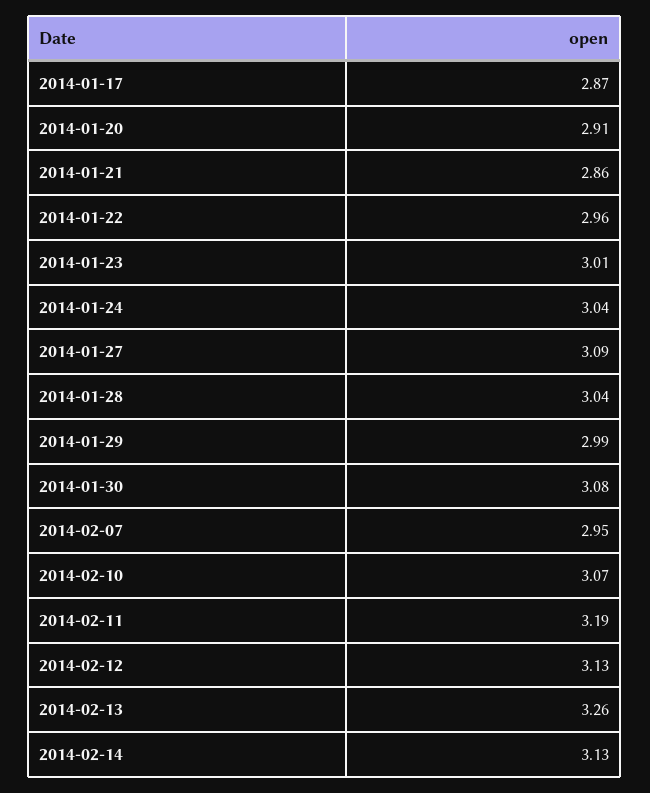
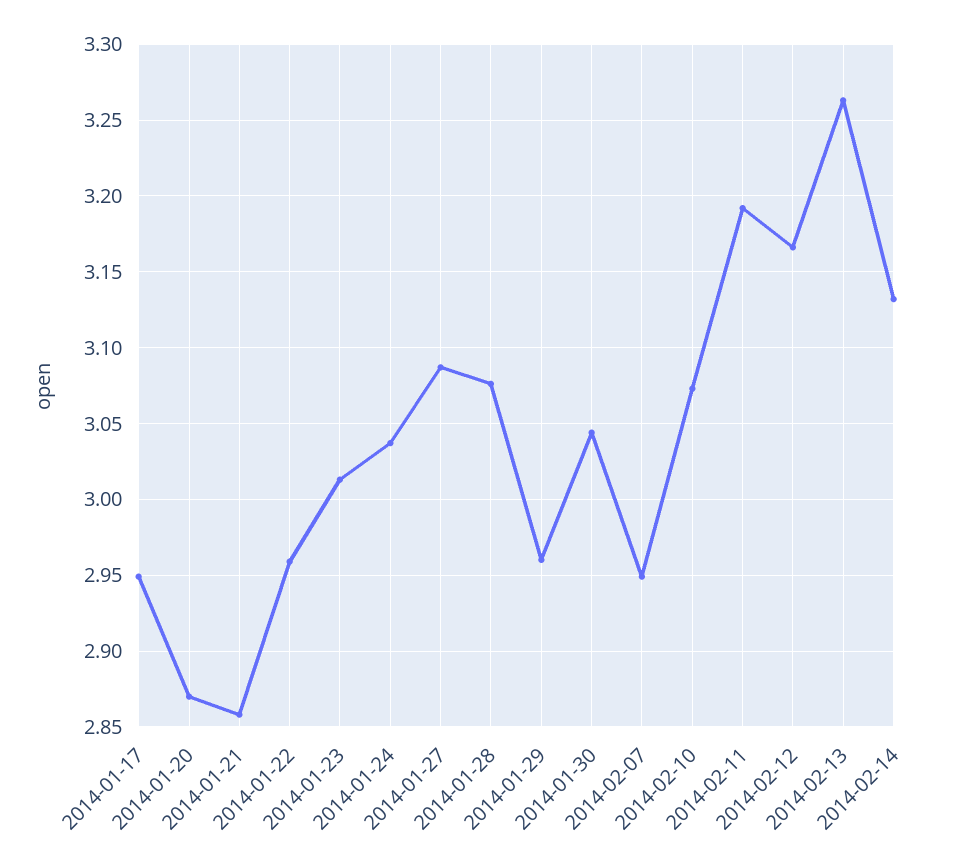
  {
-   "2014-01-17": 2.87,
+   "2014-01-17": 2.95,
-   "2014-01-20": 2.91,
+   "2014-01-20": 2.87,
    "2014-01-21": 2.86,
    "2014-01-22": 2.96,
    "2014-01-23": 3.01,
    "2014-01-24": 3.04,
    "2014-01-27": 3.09,
-   "2014-01-28": 3.04,
+   "2014-01-28": 3.075,
-   "2014-01-29": 2.99,
+   "2014-01-29": 2.96,
-   "2014-01-30": 3.08,
+   "2014-01-30": 3.045,
    "2014-02-07": 2.95,
    "2014-02-10": 3.07,
    "2014-02-11": 3.19,
-   "2014-02-12": 3.13,
+   "2014-02-12": 3.165,
    "2014-02-13": 3.26,
    "2014-02-14": 3.13
  }

